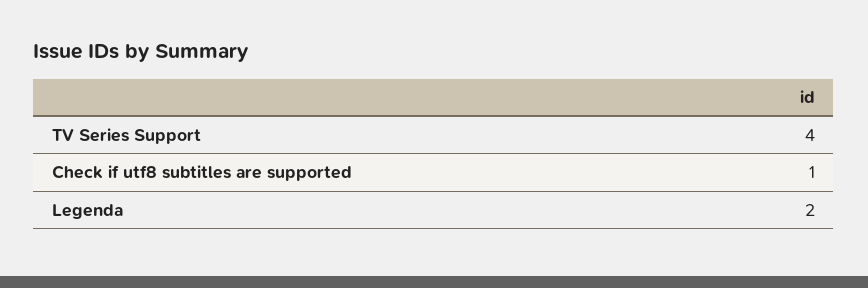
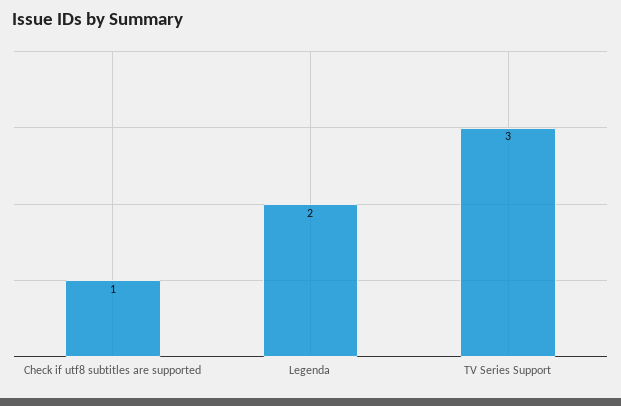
  {
-   "TV Series Support": 4,
+   "TV Series Support": 3,
    "Check if utf8 subtitles are supported": 1,
    "Legenda": 2
  }

